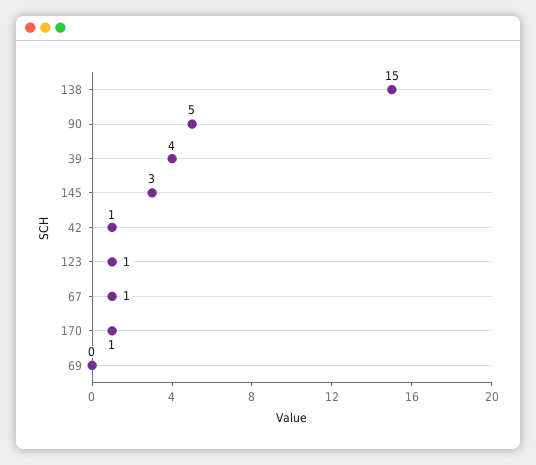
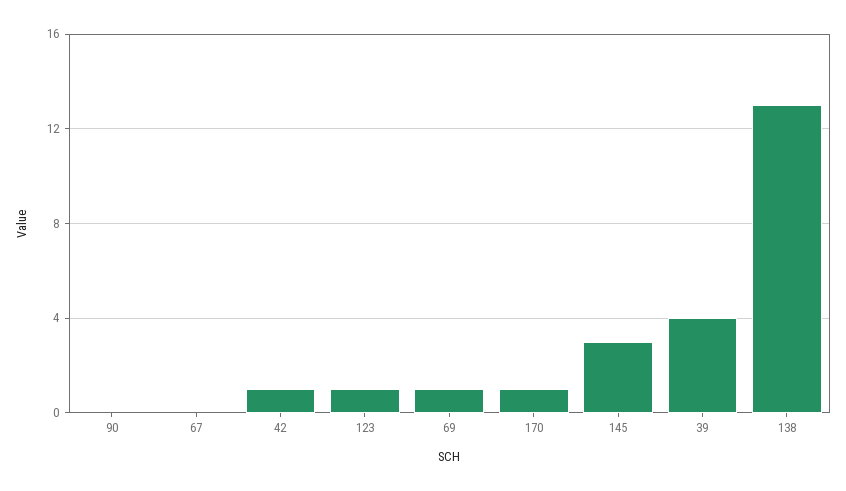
  {
-   "138": 15,
+   "138": 13,
-   "90": 5,
+   "90": 0,
    "39": 4,
    "145": 3,
    "42": 1,
    "123": 1,
-   "67": 1,
+   "67": 0,
    "170": 1,
-   "69": 0
+   "69": 1
  }

